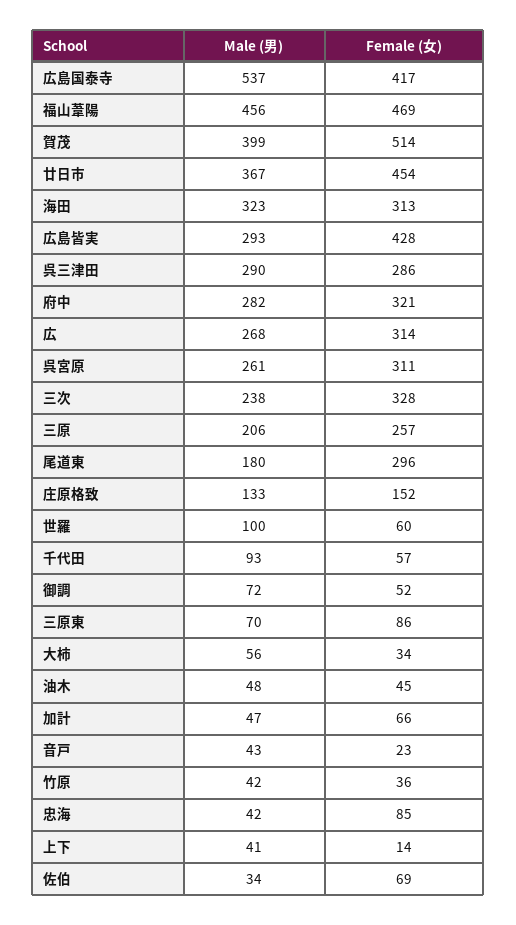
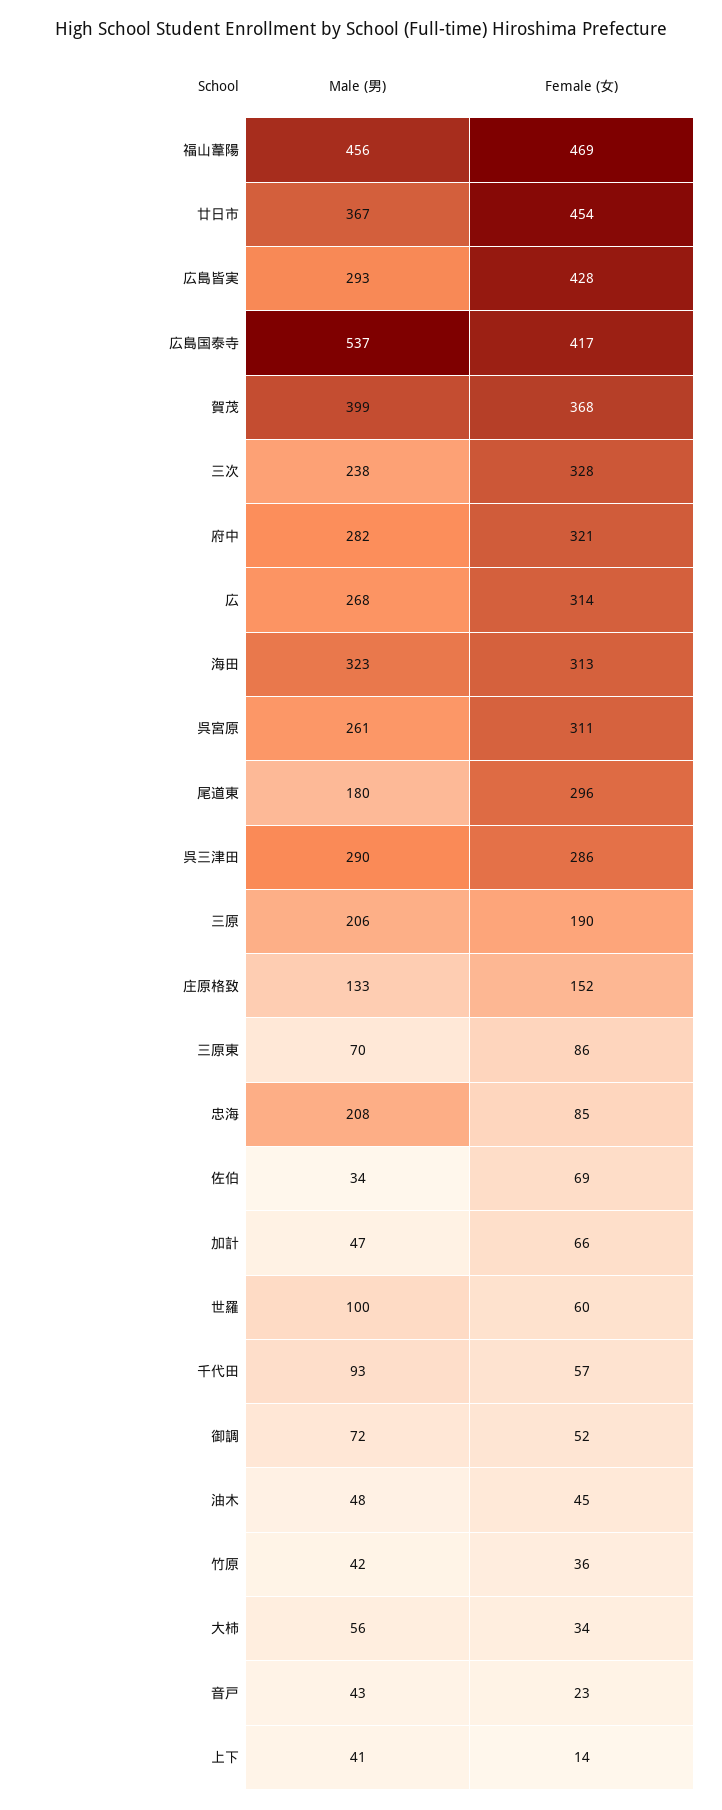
  {
    "Male (男)": {
      "広島国泰寺": 537,
      "福山葦陽": 456,
      "賀茂": 399,
      "廿日市": 367,
      "海田": 323,
      "広島皆実": 293,
      "呉三津田": 290,
      "府中": 282,
      "広": 268,
      "呉宮原": 261,
      "三次": 238,
      "三原": 206,
      "尾道東": 180,
      "庄原格致": 133,
      "世羅": 100,
      "千代田": 93,
      "御調": 72,
      "三原東": 70,
      "大柿": 56,
      "油木": 48,
      "加計": 47,
      "音戸": 43,
      "竹原": 42,
-     "忠海": 42,
+     "忠海": 208,
      "上下": 41,
      "佐伯": 34
    },
    "Female (女)": {
      "広島国泰寺": 417,
      "福山葦陽": 469,
-     "賀茂": 514,
+     "賀茂": 368,
      "廿日市": 454,
      "海田": 313,
      "広島皆実": 428,
      "呉三津田": 286,
      "府中": 321,
      "広": 314,
      "呉宮原": 311,
      "三次": 328,
-     "三原": 257,
+     "三原": 190,
      "尾道東": 296,
      "庄原格致": 152,
      "世羅": 60,
      "千代田": 57,
      "御調": 52,
      "三原東": 86,
      "大柿": 34,
      "油木": 45,
      "加計": 66,
      "音戸": 23,
      "竹原": 36,
      "忠海": 85,
      "上下": 14,
      "佐伯": 69
    }
  }

